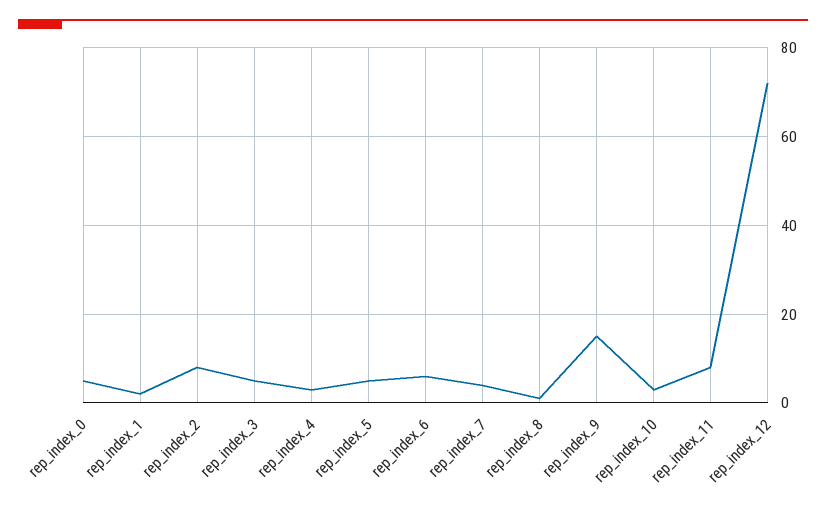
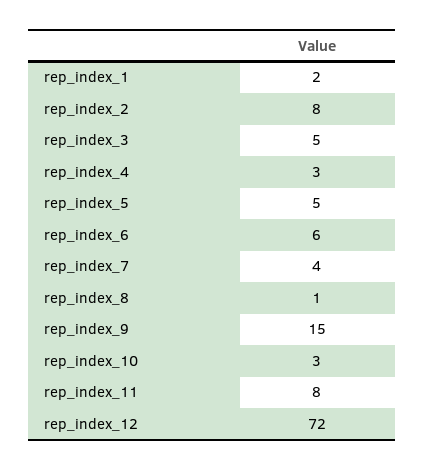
  {
-   "rep_index_0": 5,
    "rep_index_1": 2,
    "rep_index_2": 8,
    "rep_index_3": 5,
    "rep_index_4": 3,
    "rep_index_5": 5,
    "rep_index_6": 6,
    "rep_index_7": 4,
    "rep_index_8": 1,
    "rep_index_9": 15,
    "rep_index_10": 3,
    "rep_index_11": 8,
    "rep_index_12": 72
  }

